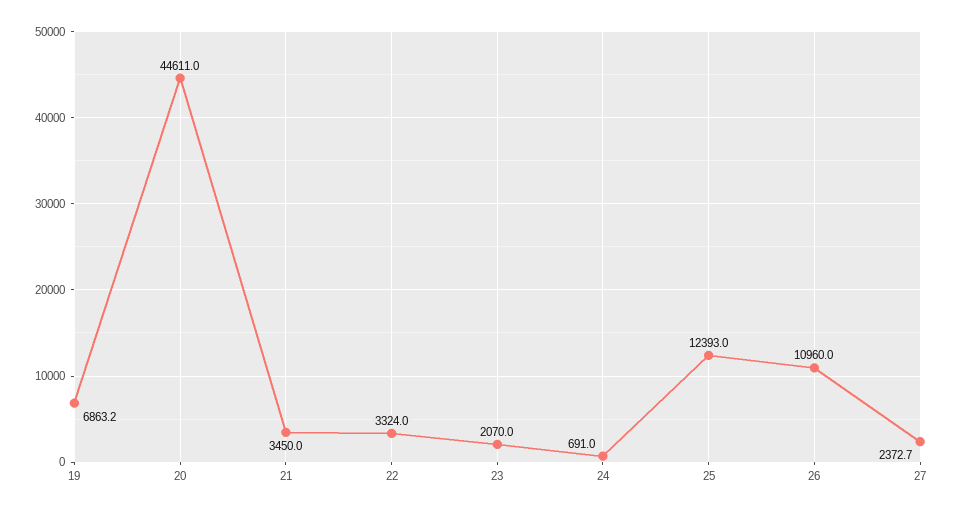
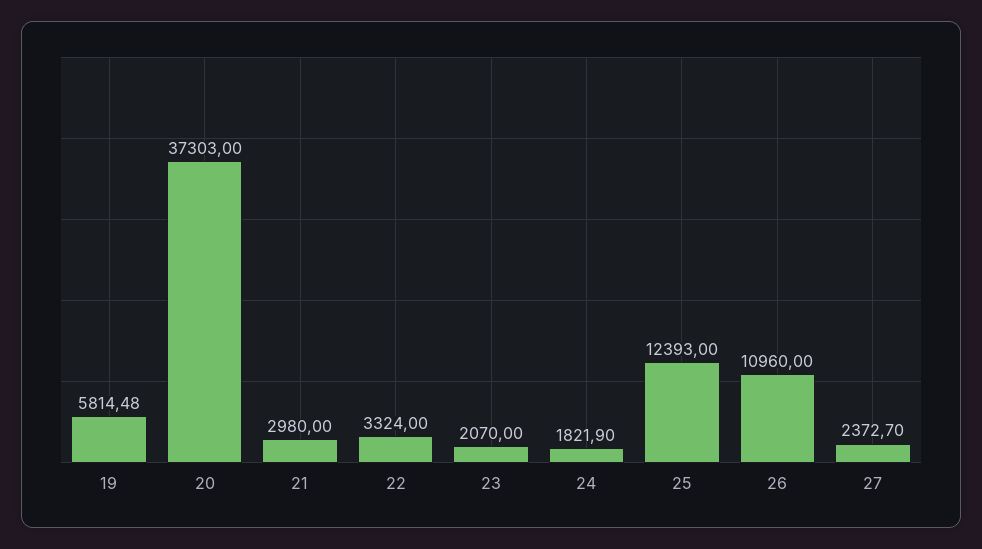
  {
-   "19": 6863.2,
+   "19": 5814.48,
-   "20": 44611,
+   "20": 37303,
-   "21": 3450,
+   "21": 2980,
    "22": 3324,
    "23": 2070,
-   "24": 691,
+   "24": 1821.9,
    "25": 12393,
    "26": 10960,
    "27": 2372.7
  }

